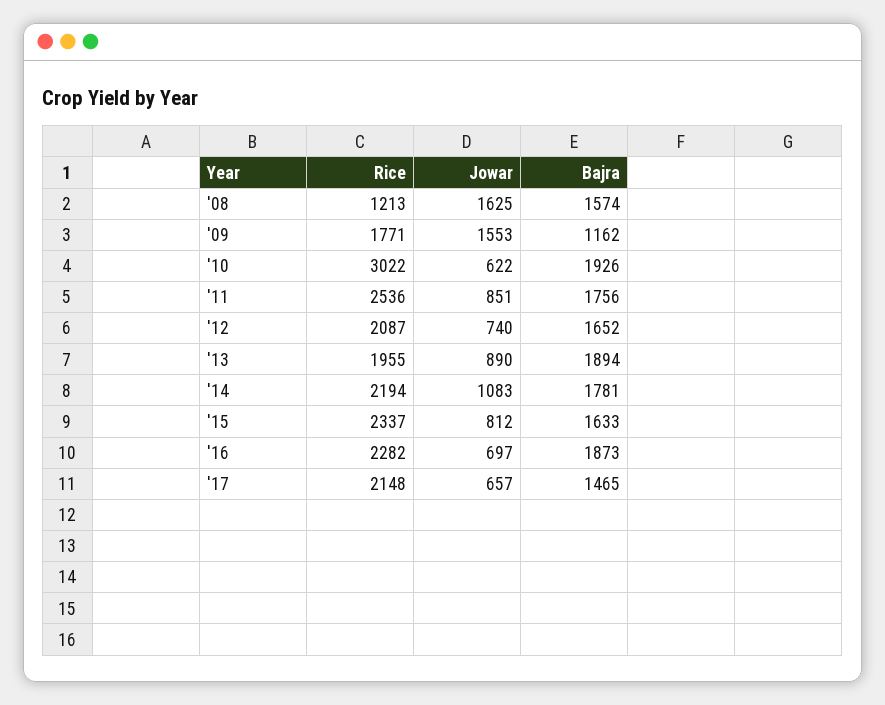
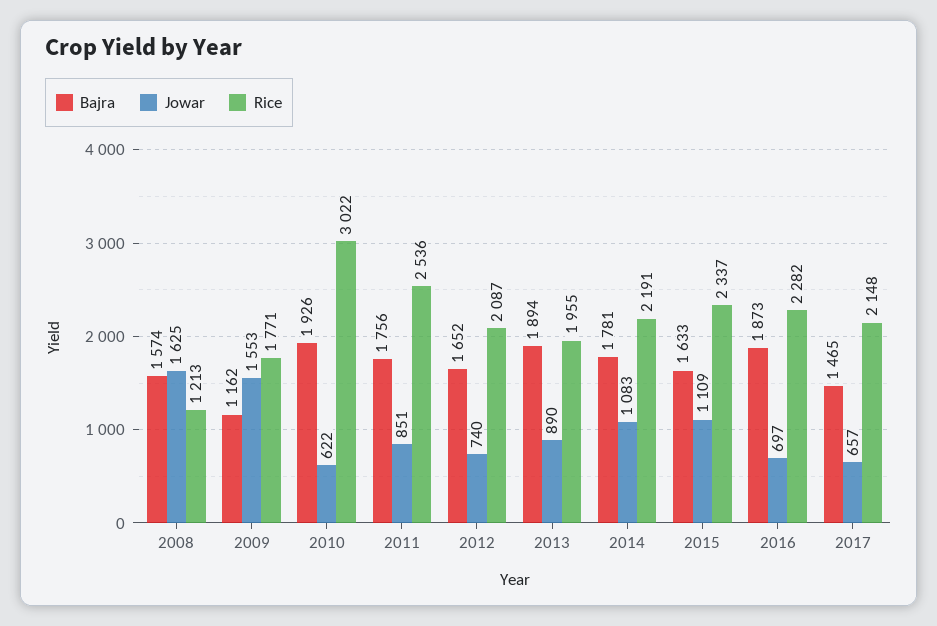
  {
    "Rice": {
      "'08": 1213,
      "'09": 1771,
      "'10": 3022,
      "'11": 2536,
      "'12": 2087,
      "'13": 1955,
-     "'14": 2194,
+     "'14": 2191,
      "'15": 2337,
      "'16": 2282,
      "'17": 2148
    },
    "Jowar": {
      "'08": 1625,
      "'09": 1553,
      "'10": 622,
      "'11": 851,
      "'12": 740,
      "'13": 890,
      "'14": 1083,
-     "'15": 812,
+     "'15": 1109,
      "'16": 697,
      "'17": 657
    },
    "Bajra": {
      "'08": 1574,
      "'09": 1162,
      "'10": 1926,
      "'11": 1756,
      "'12": 1652,
      "'13": 1894,
      "'14": 1781,
      "'15": 1633,
      "'16": 1873,
      "'17": 1465
    }
  }

